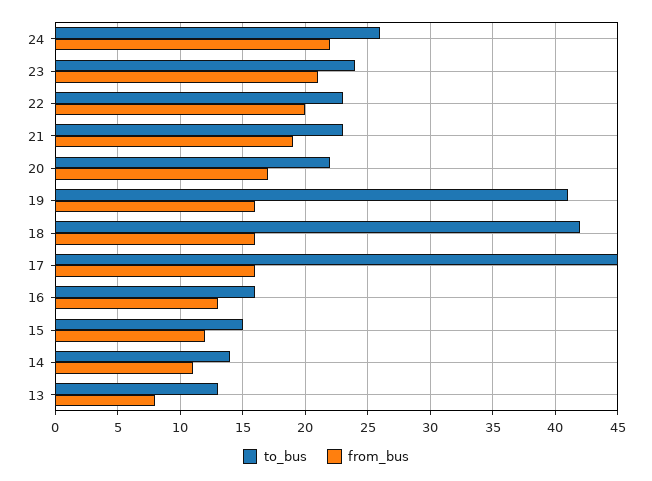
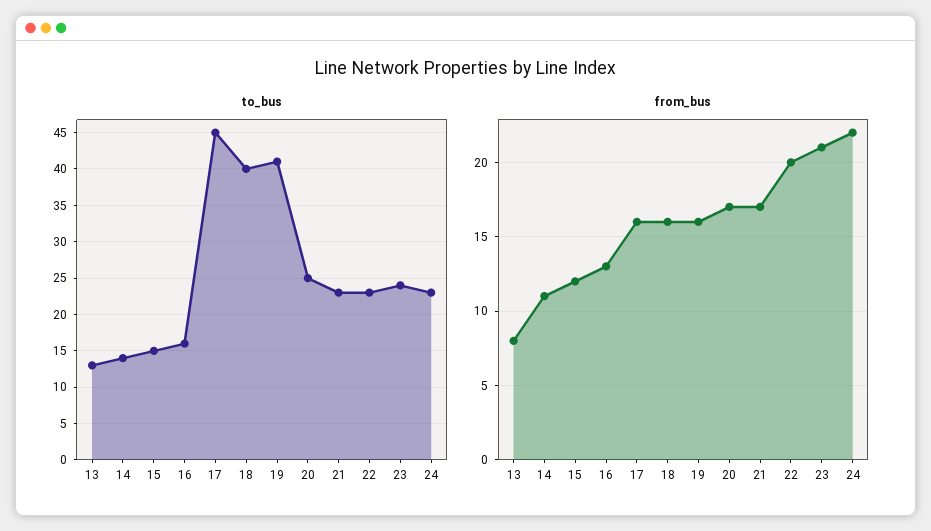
  {
    "to_bus": {
-     "24": 26,
+     "24": 23,
      "23": 24,
      "22": 23,
      "21": 23,
-     "20": 22,
+     "20": 25,
      "19": 41,
-     "18": 42,
+     "18": 40,
      "17": 45,
      "16": 16,
      "15": 15,
      "14": 14,
      "13": 13
    },
    "from_bus": {
      "24": 22,
      "23": 21,
      "22": 20,
-     "21": 19,
+     "21": 17,
      "20": 17,
      "19": 16,
      "18": 16,
      "17": 16,
      "16": 13,
      "15": 12,
      "14": 11,
      "13": 8
    }
  }

